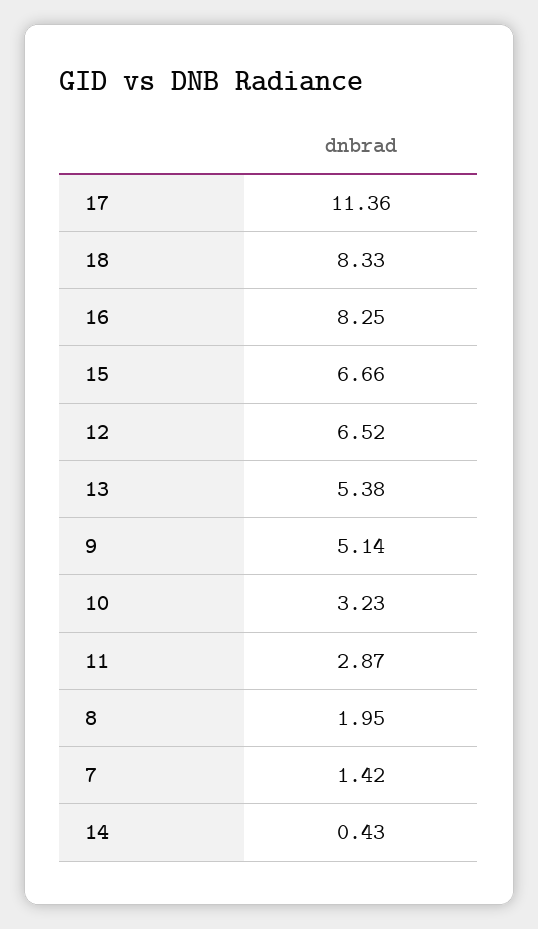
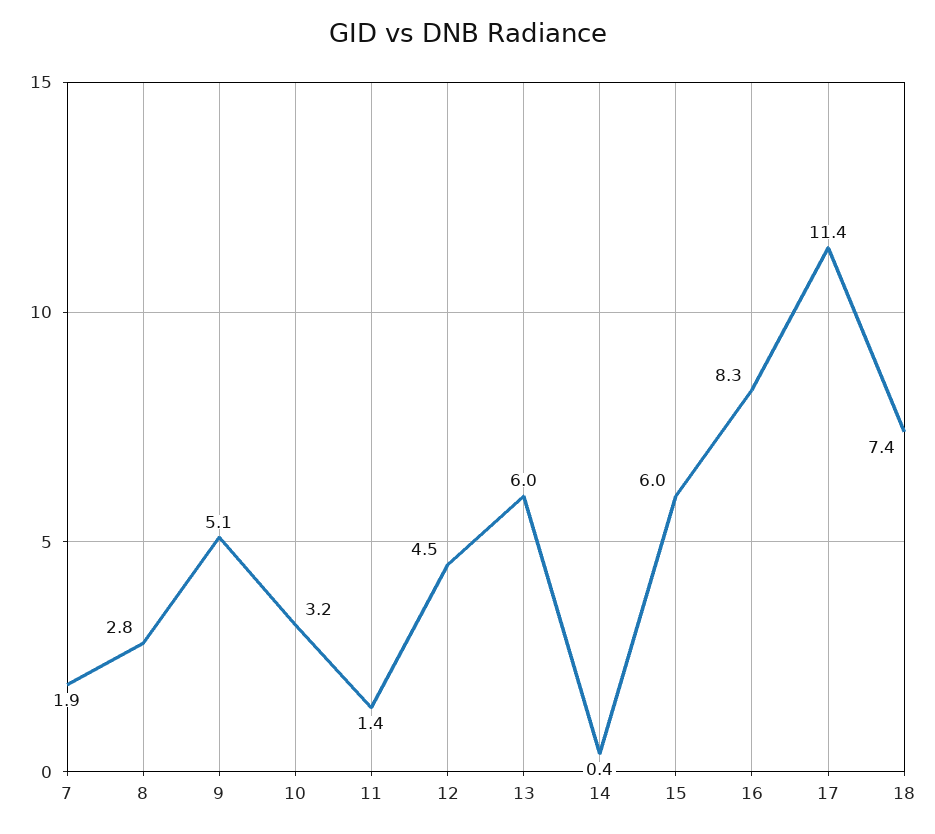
  {
    "17": 11.36,
-   "18": 8.33,
+   "18": 7.4,
    "16": 8.25,
-   "15": 6.66,
+   "15": 6,
-   "12": 6.52,
+   "12": 4.5,
-   "13": 5.38,
+   "13": 6,
    "9": 5.14,
    "10": 3.23,
-   "11": 2.87,
+   "11": 1.4,
-   "8": 1.95,
+   "8": 2.8,
-   "7": 1.42,
+   "7": 1.9,
    "14": 0.43
  }

